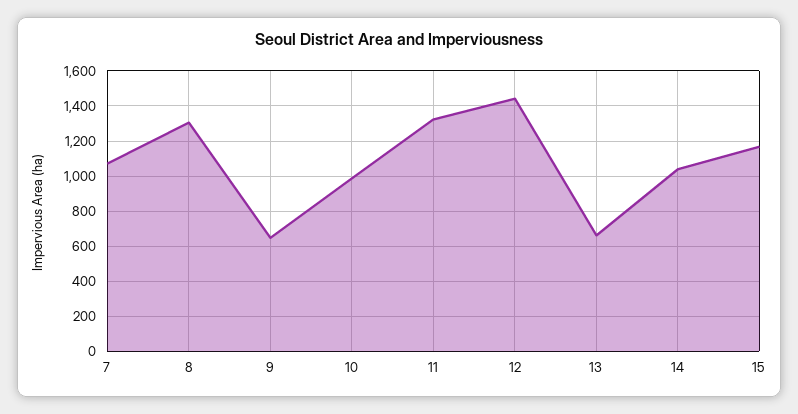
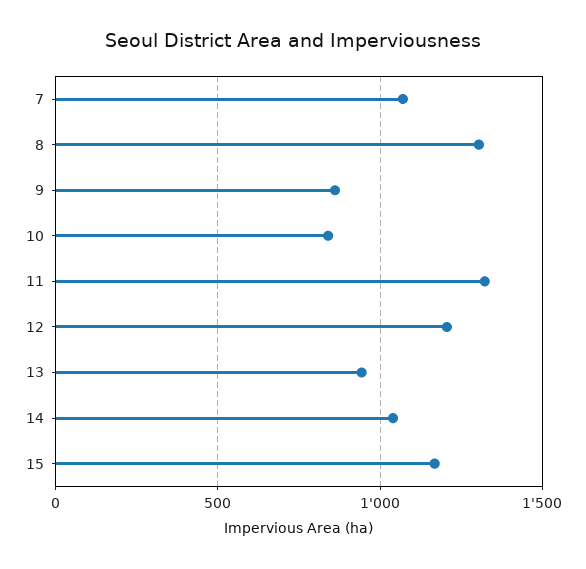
  {
    "7": 1050,
    "8": 1300,
-   "9": 650,
+   "9": 850,
-   "10": 1000,
+   "10": 850,
    "11": 1300,
-   "12": 1450,
+   "12": 1200,
-   "13": 650,
+   "13": 950,
    "14": 1050,
    "15": 1150
  }

